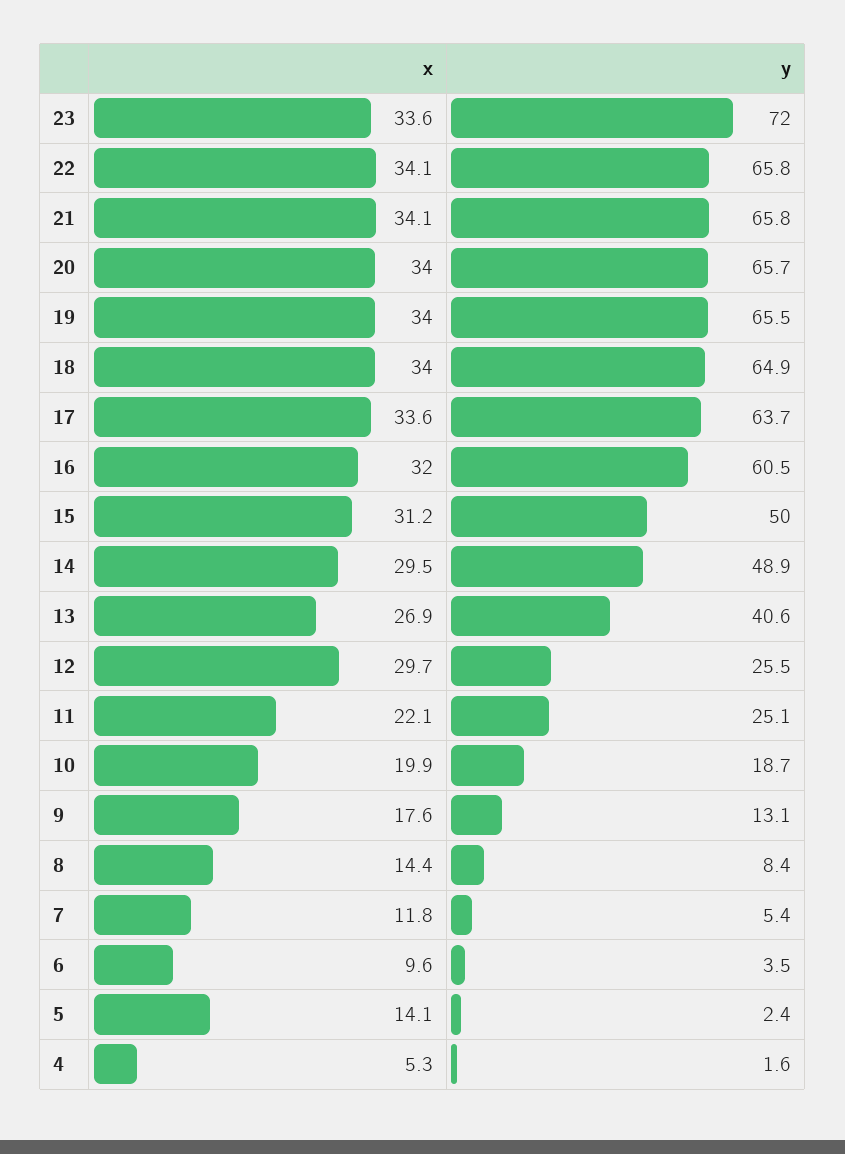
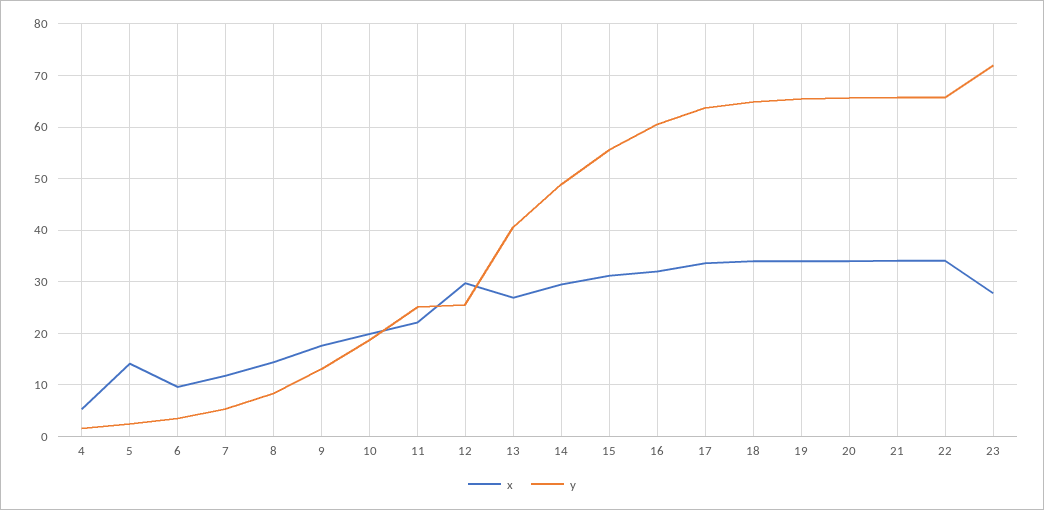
  {
    "x": {
-     "23": 33.6,
+     "23": 28,
      "22": 34.1,
      "21": 34.1,
      "20": 34,
      "19": 34,
      "18": 34,
      "17": 33.6,
      "16": 32,
      "15": 31.2,
      "14": 29.5,
      "13": 26.9,
      "12": 29.7,
      "11": 22.1,
      "10": 19.9,
      "9": 17.6,
      "8": 14.4,
      "7": 11.8,
      "6": 9.6,
      "5": 14.1,
      "4": 5.3
    },
    "y": {
      "23": 72,
      "22": 65.8,
      "21": 65.8,
      "20": 65.7,
      "19": 65.5,
      "18": 64.9,
      "17": 63.7,
      "16": 60.5,
-     "15": 50,
+     "15": 56,
      "14": 48.9,
      "13": 40.6,
      "12": 25.5,
      "11": 25.1,
      "10": 18.7,
      "9": 13.1,
      "8": 8.4,
      "7": 5.4,
      "6": 3.5,
      "5": 2.4,
      "4": 1.6
    }
  }

